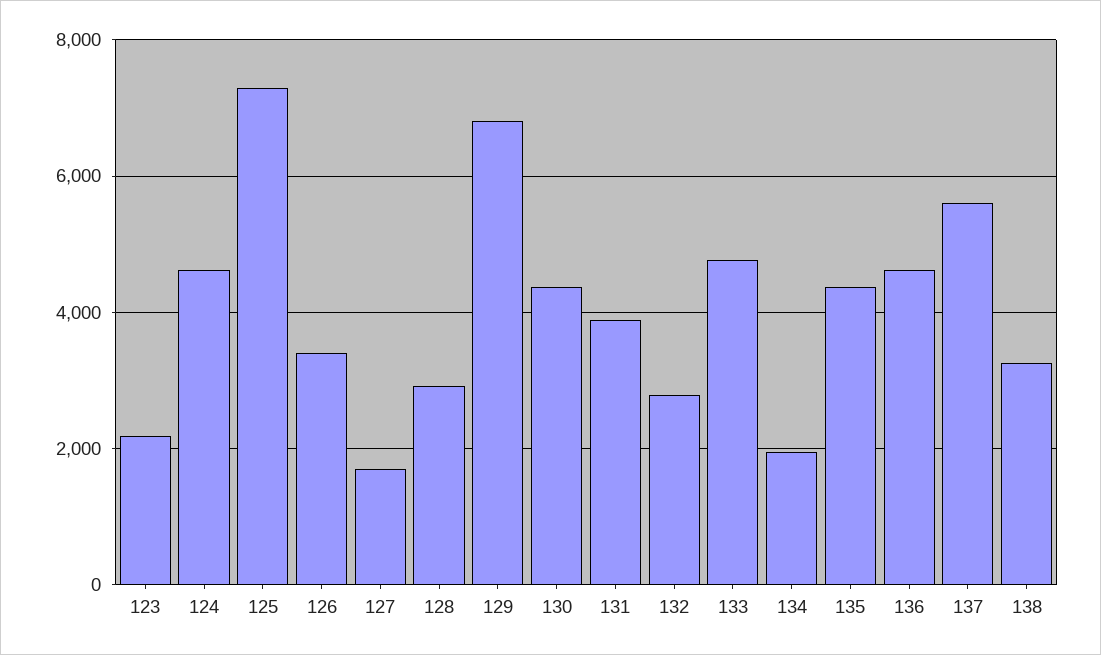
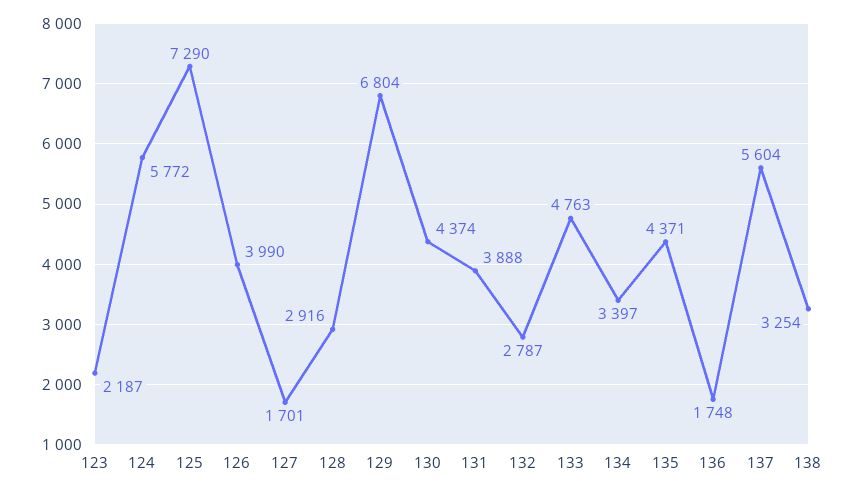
  {
    "123": 2187,
-   "124": 4600,
+   "124": 5772,
    "125": 7290,
-   "126": 3400,
+   "126": 3990,
    "127": 1701,
    "128": 2916,
    "129": 6804,
    "130": 4374,
    "131": 3888,
    "132": 2787,
    "133": 4763,
-   "134": 2000,
+   "134": 3397,
    "135": 4371,
-   "136": 4600,
+   "136": 1748,
    "137": 5604,
    "138": 3254
  }

